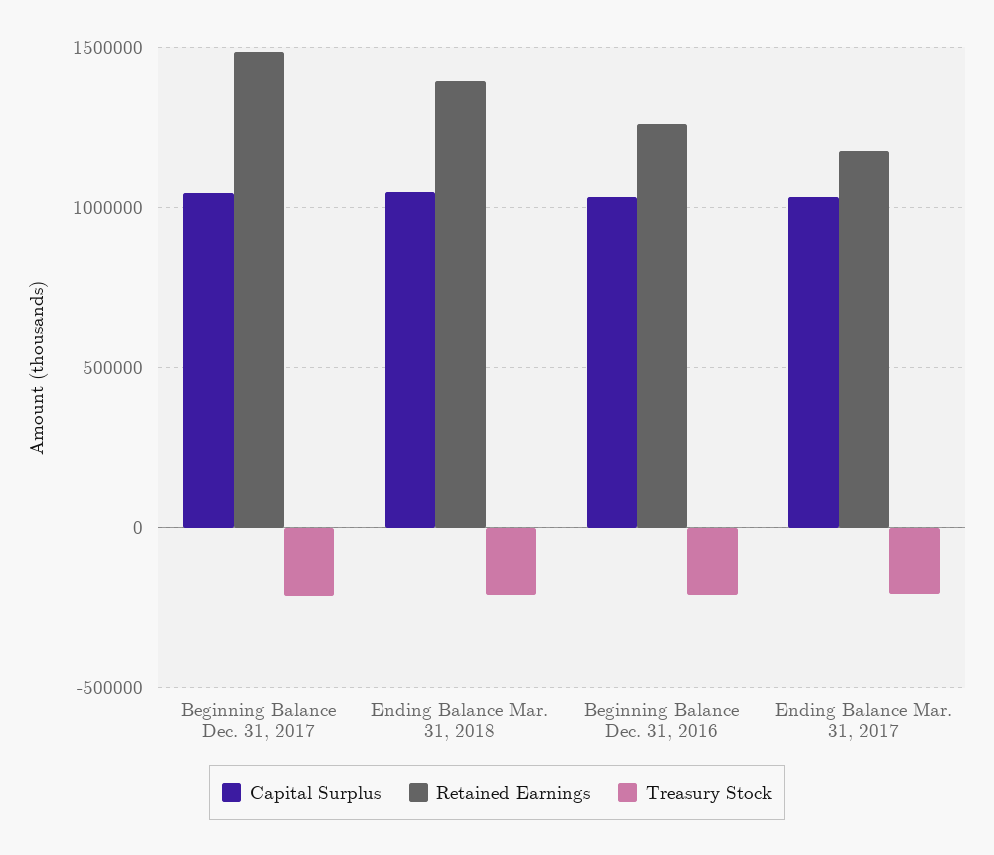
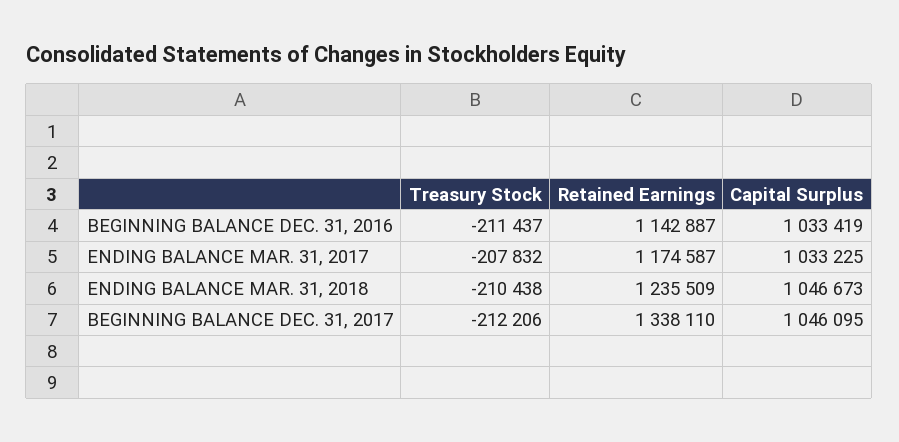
  {
    "Capital Surplus": {
      "Beginning Balance Dec. 31, 2017": 1046095,
      "Ending Balance Mar. 31, 2018": 1046673,
      "Beginning Balance Dec. 31, 2016": 1033419,
      "Ending Balance Mar. 31, 2017": 1033225
    },
    "Retained Earnings": {
-     "Beginning Balance Dec. 31, 2017": 1500000,
+     "Beginning Balance Dec. 31, 2017": 1338110,
-     "Ending Balance Mar. 31, 2018": 1400000,
+     "Ending Balance Mar. 31, 2018": 1235509,
-     "Beginning Balance Dec. 31, 2016": 1250000,
+     "Beginning Balance Dec. 31, 2016": 1142887,
      "Ending Balance Mar. 31, 2017": 1174587
    },
    "Treasury Stock": {
      "Beginning Balance Dec. 31, 2017": -212206,
      "Ending Balance Mar. 31, 2018": -210438,
      "Beginning Balance Dec. 31, 2016": -211437,
      "Ending Balance Mar. 31, 2017": -207832
    }
  }

